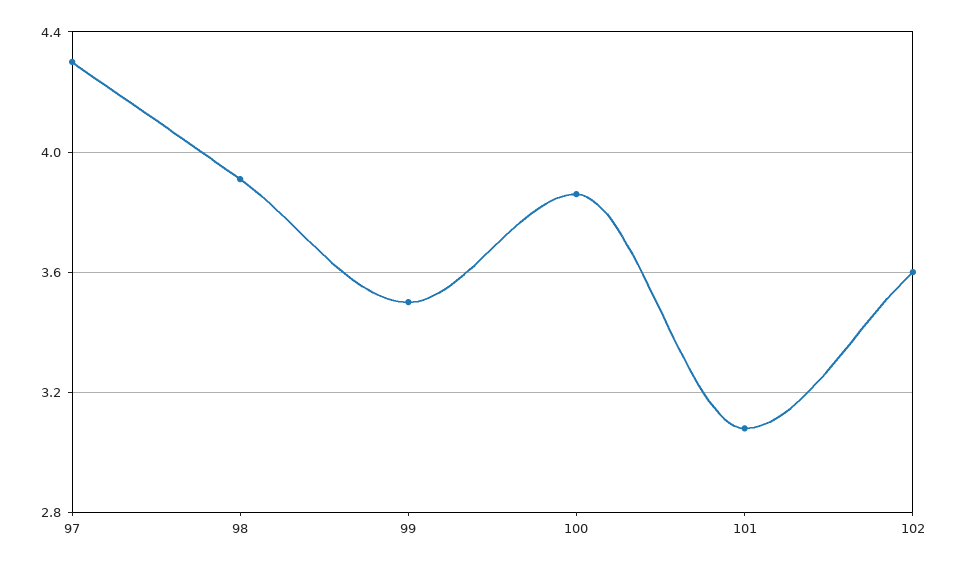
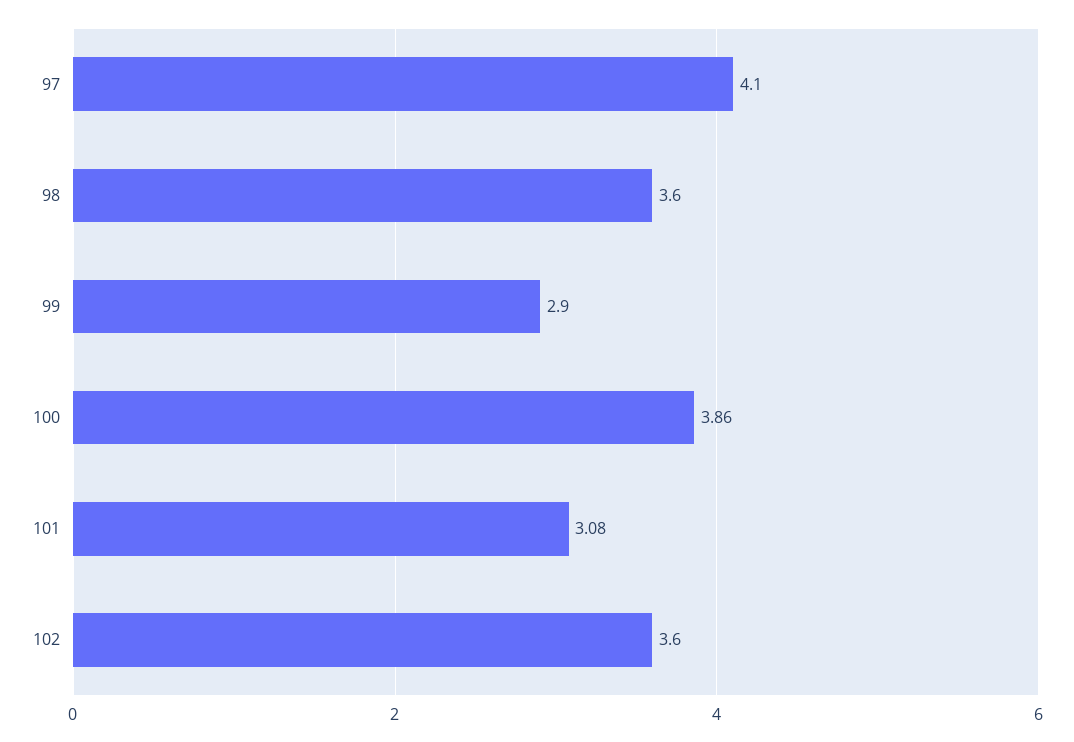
  {
-   "97": 4.3,
+   "97": 4.1,
-   "98": 3.9,
+   "98": 3.6,
-   "99": 3.5,
+   "99": 2.9,
    "100": 3.86,
    "101": 3.08,
    "102": 3.6
  }

